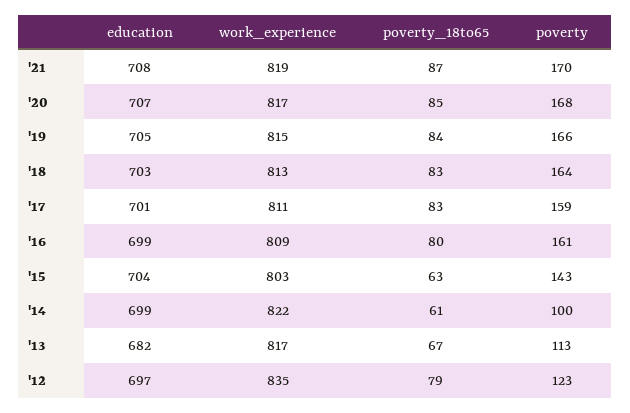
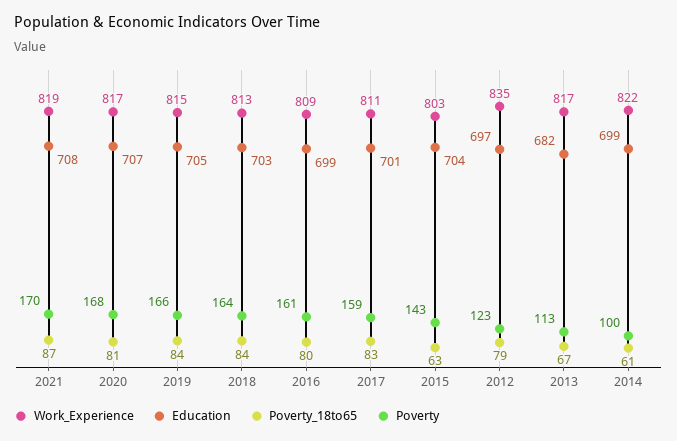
  {
    "education": {
      "'21": 708,
      "'20": 707,
      "'19": 705,
      "'18": 703,
      "'17": 701,
      "'16": 699,
      "'15": 704,
      "'14": 699,
      "'13": 682,
      "'12": 697
    },
    "work_experience": {
      "'21": 819,
      "'20": 817,
      "'19": 815,
      "'18": 813,
      "'17": 811,
      "'16": 809,
      "'15": 803,
      "'14": 822,
      "'13": 817,
      "'12": 835
    },
    "poverty_18to65": {
      "'21": 87,
-     "'20": 85,
+     "'20": 81,
      "'19": 84,
-     "'18": 83,
+     "'18": 84,
      "'17": 83,
      "'16": 80,
      "'15": 63,
      "'14": 61,
      "'13": 67,
      "'12": 79
    },
    "poverty": {
      "'21": 170,
      "'20": 168,
      "'19": 166,
      "'18": 164,
      "'17": 159,
      "'16": 161,
      "'15": 143,
      "'14": 100,
      "'13": 113,
      "'12": 123
    }
  }

